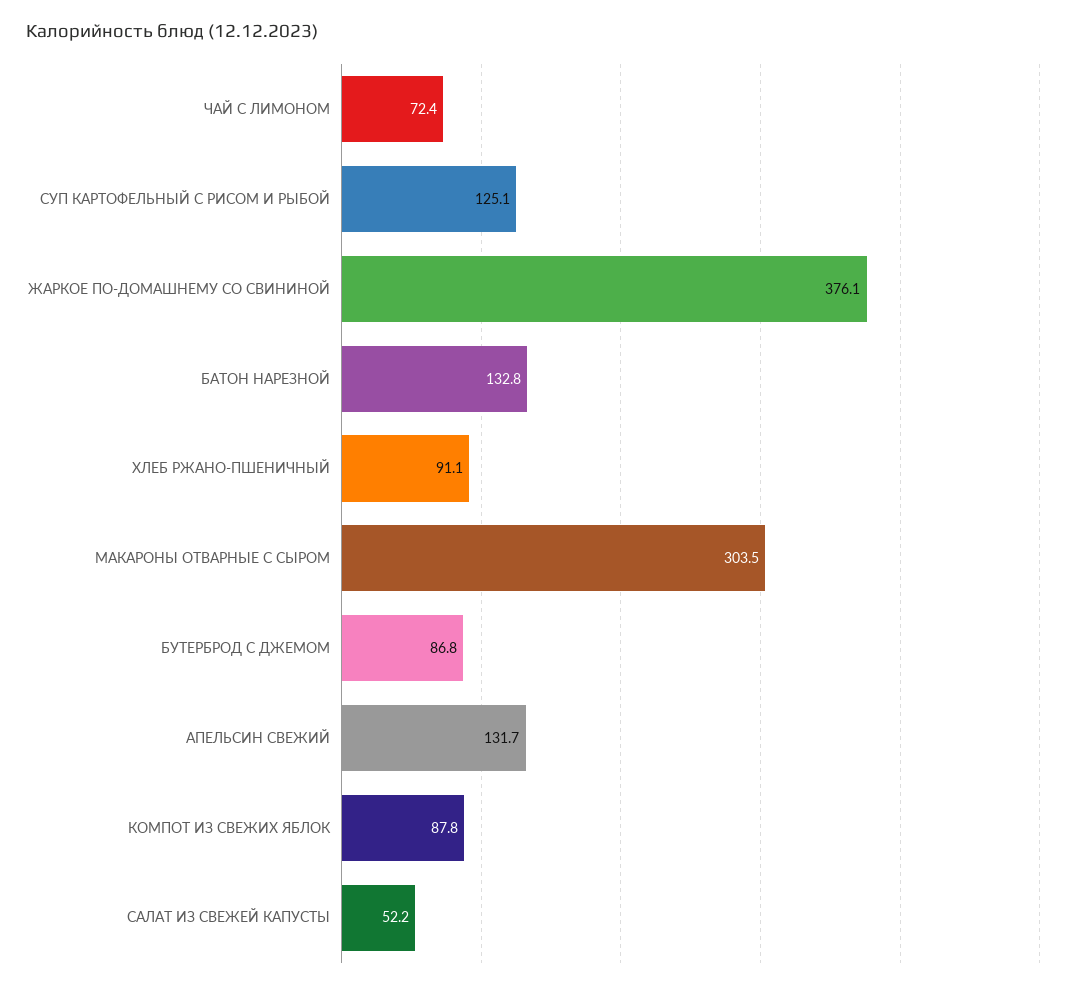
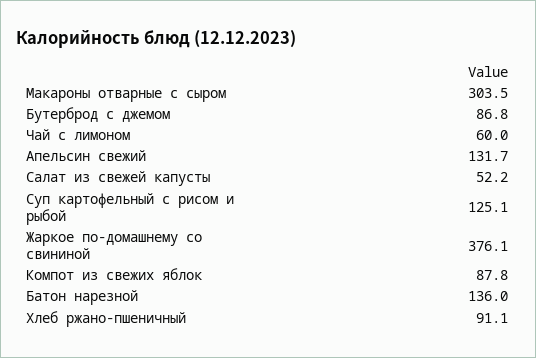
  {
-   "ЧАЙ С ЛИМОНОМ": 72.4,
+   "ЧАЙ С ЛИМОНОМ": 60,
    "СУП КАРТОФЕЛЬНЫЙ С РИСОМ И РЫБОЙ": 125.1,
    "ЖАРКОЕ ПО-ДОМАШНЕМУ СО СВИНИНОЙ": 376.1,
-   "БАТОН НАРЕЗНОЙ": 132.8,
+   "БАТОН НАРЕЗНОЙ": 136,
    "ХЛЕБ РЖАНО-ПШЕНИЧНЫЙ": 91.1,
    "МАКАРОНЫ ОТВАРНЫЕ С СЫРОМ": 303.5,
    "БУТЕРБРОД С ДЖЕМОМ": 86.8,
    "АПЕЛЬСИН СВЕЖИЙ": 131.7,
    "КОМПОТ ИЗ СВЕЖИХ ЯБЛОК": 87.8,
    "САЛАТ ИЗ СВЕЖЕЙ КАПУСТЫ": 52.2
  }

